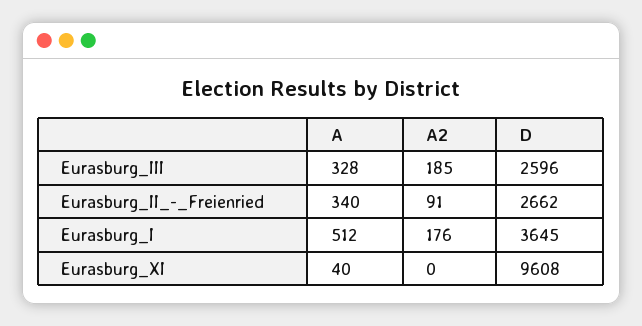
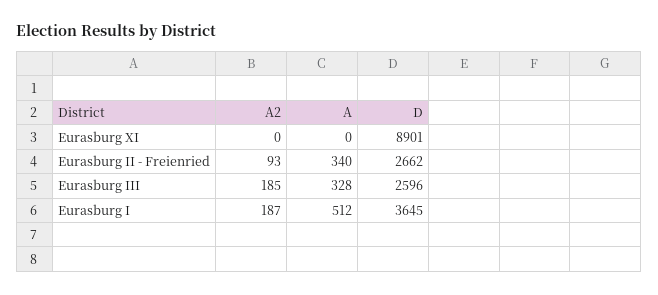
  {
    "A": {
      "Eurasburg_III": 328,
      "Eurasburg_II_-_Freienried": 340,
      "Eurasburg_I": 512,
-     "Eurasburg_XI": 40
+     "Eurasburg_XI": 0
    },
    "A2": {
      "Eurasburg_III": 185,
-     "Eurasburg_II_-_Freienried": 91,
+     "Eurasburg_II_-_Freienried": 93,
-     "Eurasburg_I": 176,
+     "Eurasburg_I": 187,
      "Eurasburg_XI": 0
    },
    "D": {
      "Eurasburg_III": 2596,
      "Eurasburg_II_-_Freienried": 2662,
      "Eurasburg_I": 3645,
-     "Eurasburg_XI": 9608
+     "Eurasburg_XI": 8901
    }
  }

